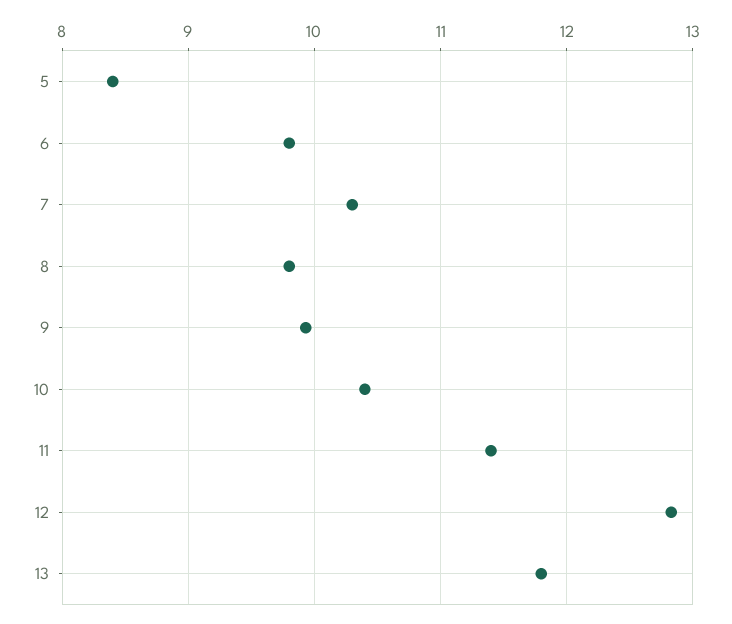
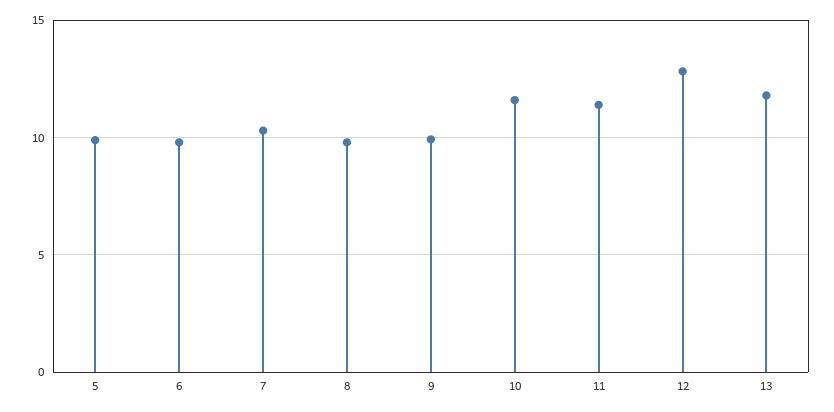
  {
-   "5": 8.4,
+   "5": 10,
    "6": 9.8,
    "7": 10.3,
    "8": 9.8,
    "9": 9.9,
-   "10": 10.4,
+   "10": 11.5,
    "11": 11.4,
    "12": 12.8,
    "13": 11.8
  }

